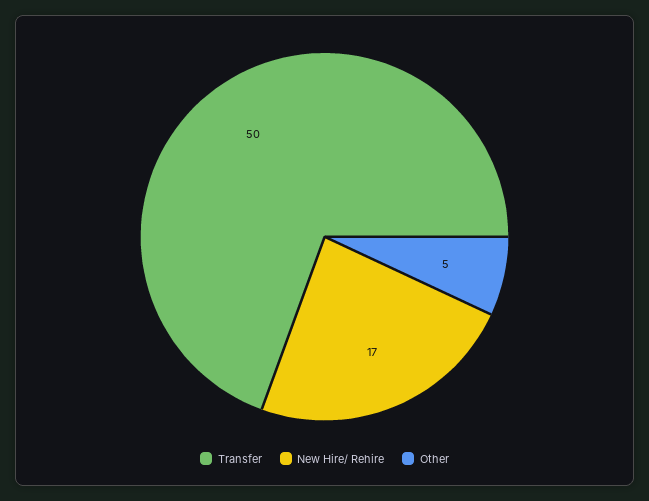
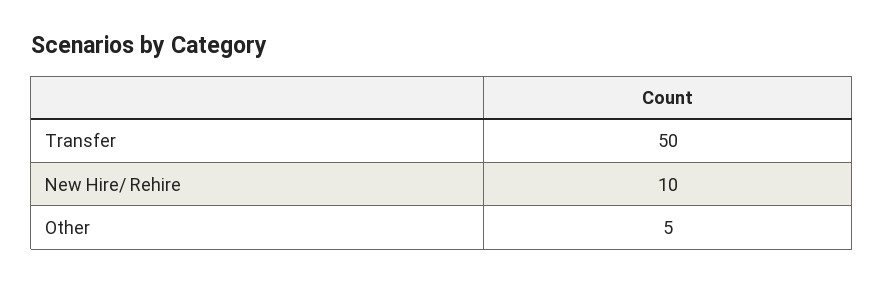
  {
    "Transfer": 50,
-   "New Hire/ Rehire": 17,
+   "New Hire/ Rehire": 10,
    "Other": 5
  }

